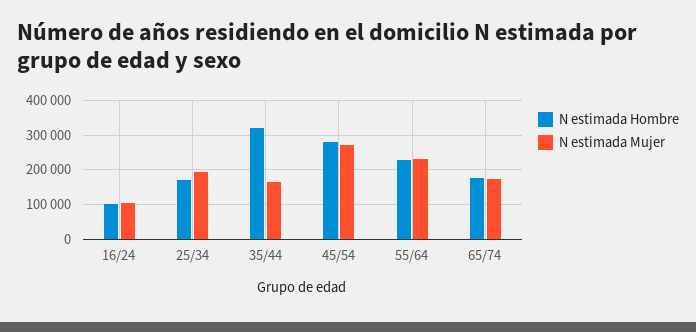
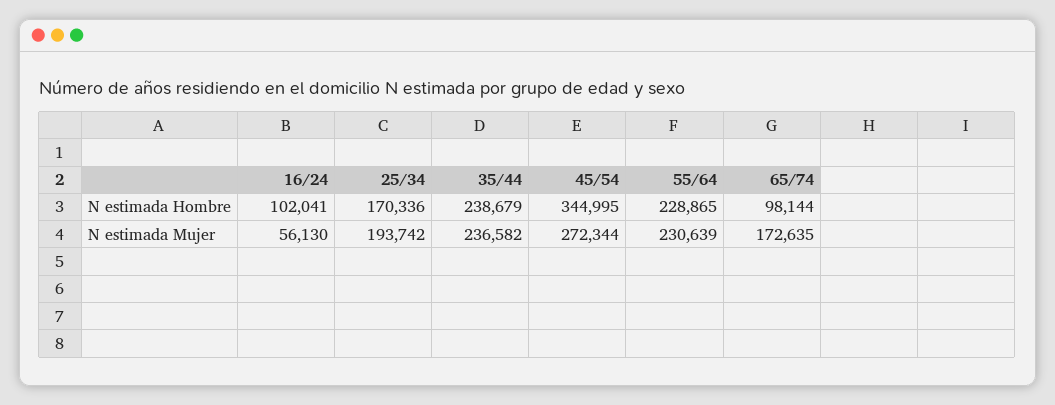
  {
    "N estimada Hombre": {
      "16/24": 102041,
      "25/34": 170336,
-     "35/44": 320000,
+     "35/44": 238679,
-     "45/54": 280000,
+     "45/54": 344995,
      "55/64": 228865,
-     "65/74": 180000
+     "65/74": 98144
    },
    "N estimada Mujer": {
-     "16/24": 100000,
+     "16/24": 56130,
      "25/34": 193742,
-     "35/44": 160000,
+     "35/44": 236582,
      "45/54": 272344,
      "55/64": 230639,
      "65/74": 172635
    }
  }

